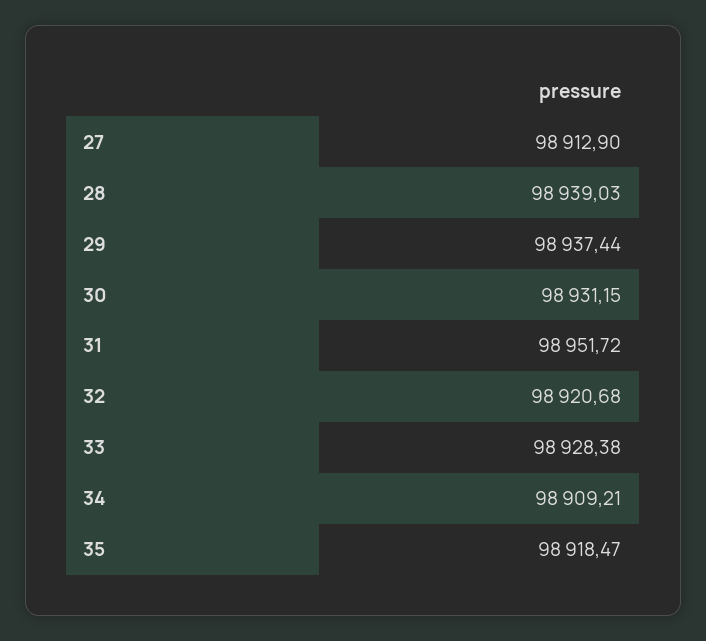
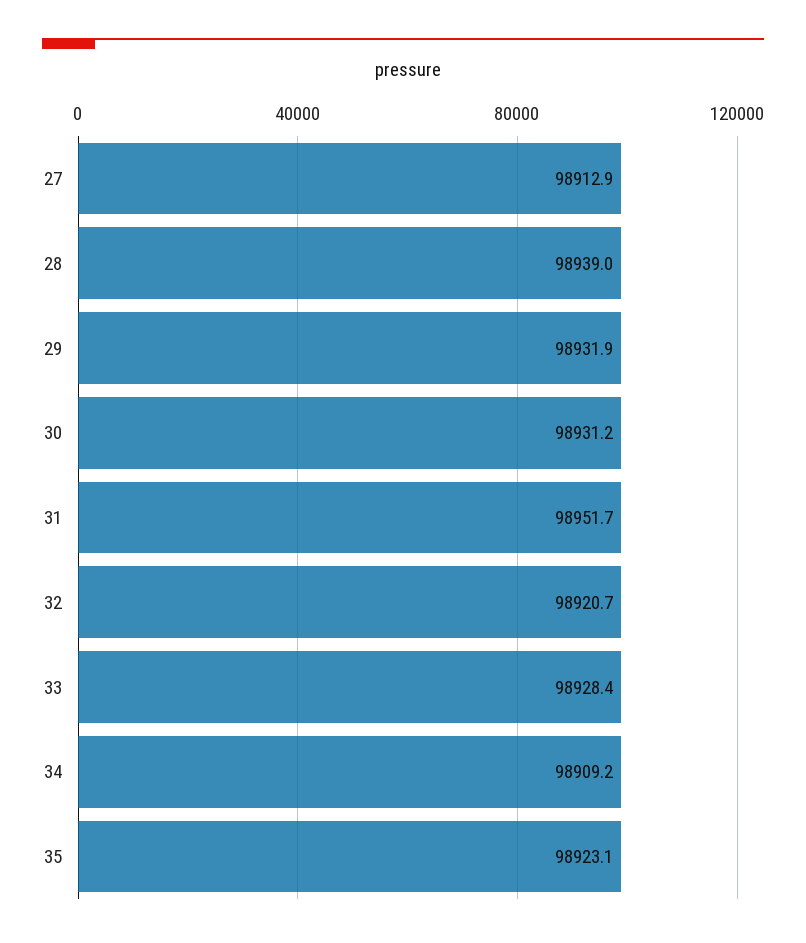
  {
    "27": 98912.9,
    "28": 98939.03,
-   "29": 98937.44,
+   "29": 98931.9,
    "30": 98931.15,
    "31": 98951.72,
    "32": 98920.68,
    "33": 98928.38,
    "34": 98909.21,
-   "35": 98918.47
+   "35": 98923.1
  }

